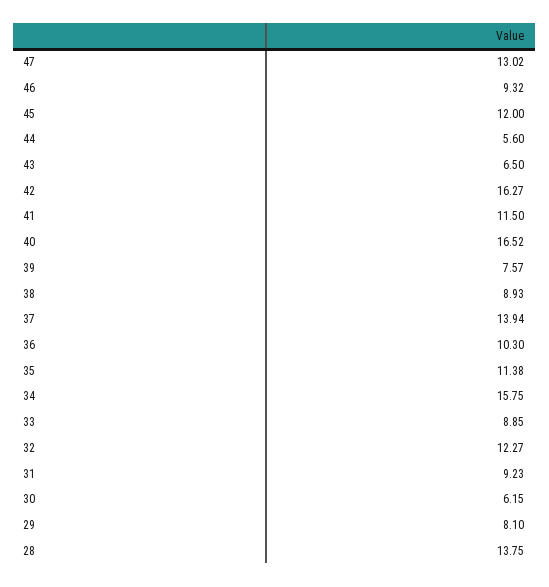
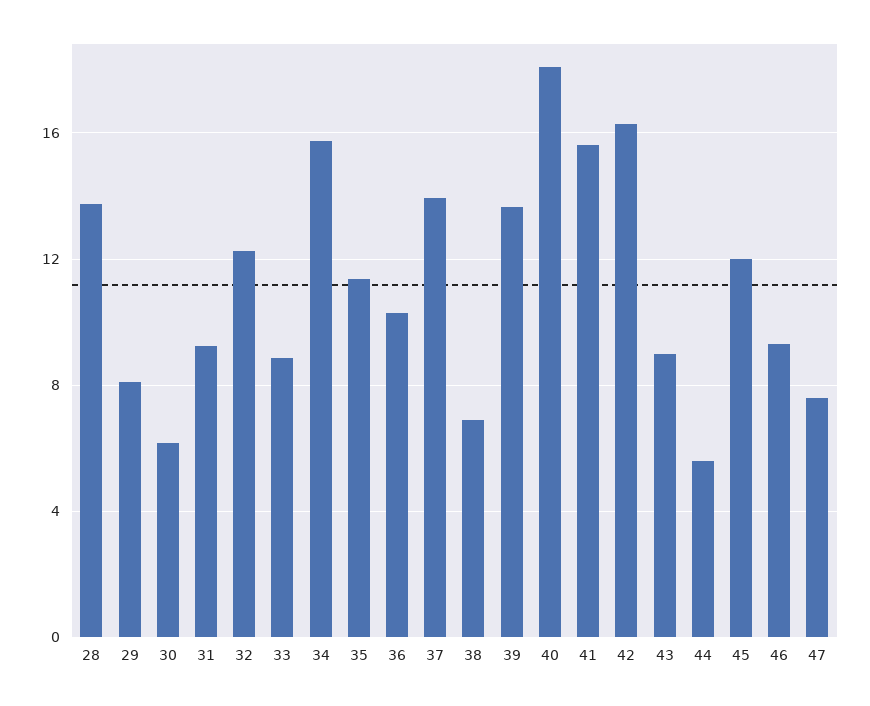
  {
-   "47": 13.02,
+   "47": 7.5,
    "46": 9.32,
    "45": 12,
    "44": 5.6,
-   "43": 6.5,
+   "43": 9,
    "42": 16.27,
-   "41": 11.5,
+   "41": 15.5,
-   "40": 16.52,
+   "40": 18,
-   "39": 7.57,
+   "39": 13.5,
-   "38": 8.93,
+   "38": 7,
    "37": 13.94,
    "36": 10.3,
    "35": 11.38,
    "34": 15.75,
    "33": 8.85,
    "32": 12.27,
    "31": 9.23,
    "30": 6.15,
    "29": 8.1,
    "28": 13.75
  }

